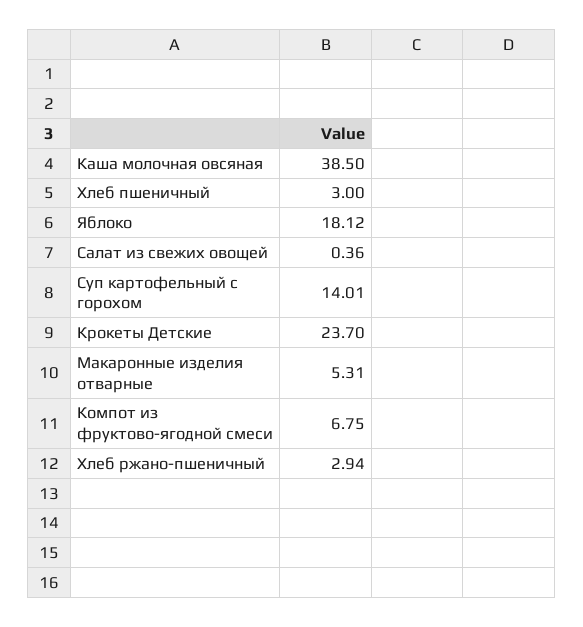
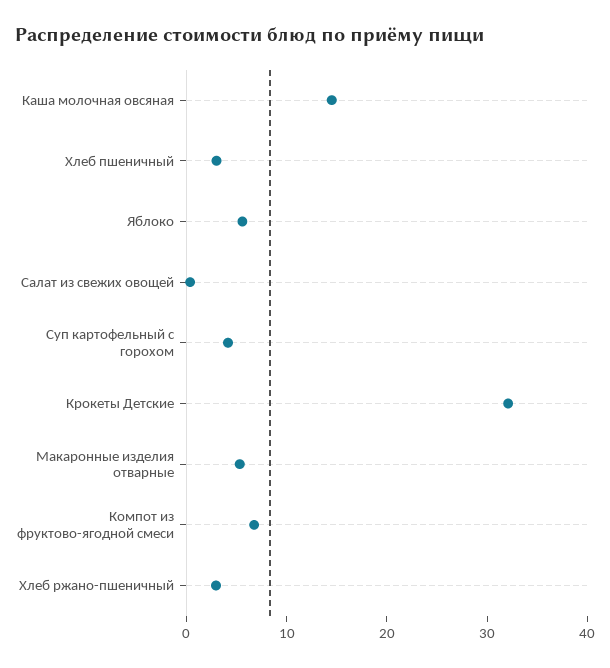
  {
-   "Каша молочная овсяная": 38.5,
+   "Каша молочная овсяная": 14,
    "Хлеб пшеничный": 3,
-   "Яблоко": 18.12,
+   "Яблоко": 6,
    "Салат из свежих овощей": 0.36,
-   "Суп картофельный с горохом": 14.01,
+   "Суп картофельный с горохом": 4,
-   "Крокеты Детские": 23.7,
+   "Крокеты Детские": 32,
    "Макаронные изделия отварные": 5.31,
    "Компот из фруктово-ягодной смеси": 6.75,
    "Хлеб ржано-пшеничный": 2.94
  }

